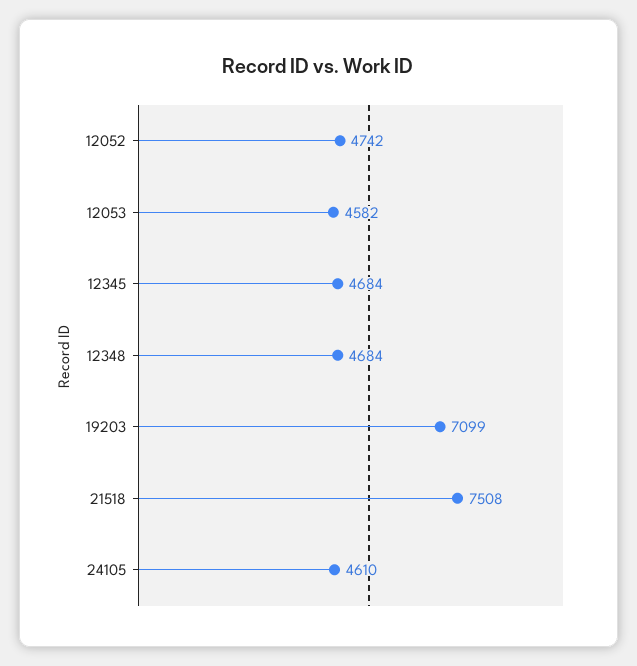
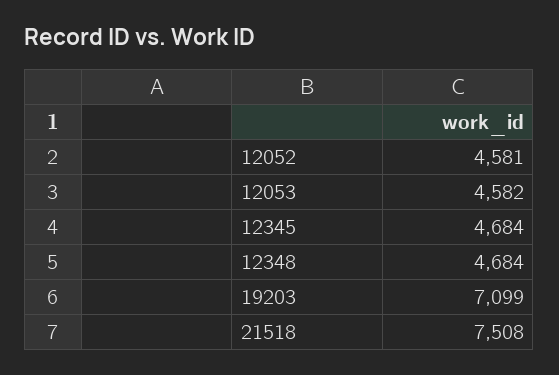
  {
-   "12052": 4742,
+   "12052": 4581,
    "12053": 4582,
    "12345": 4684,
    "12348": 4684,
    "19203": 7099,
-   "21518": 7508,
+   "21518": 7508
-   "24105": 4610
  }

